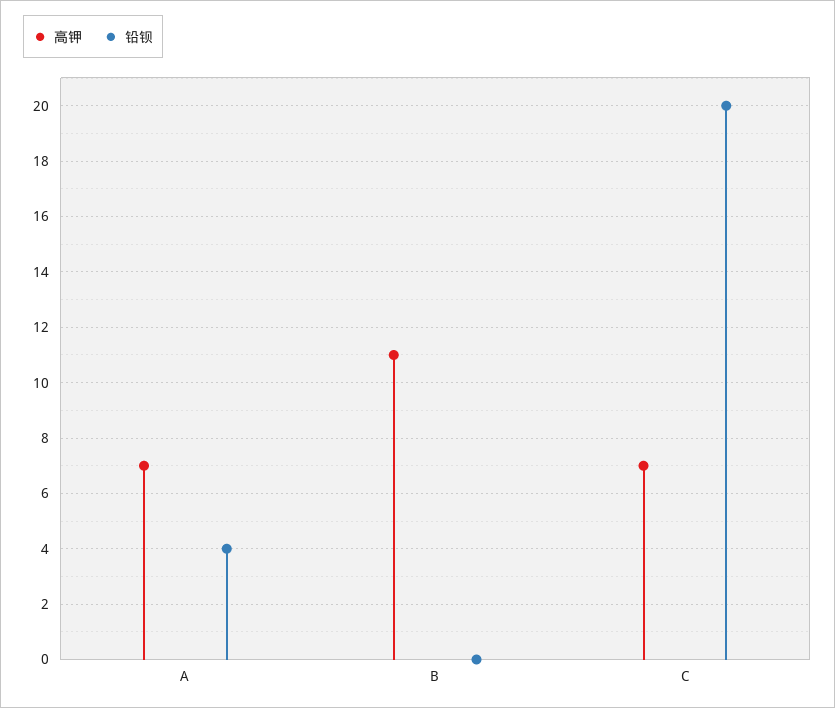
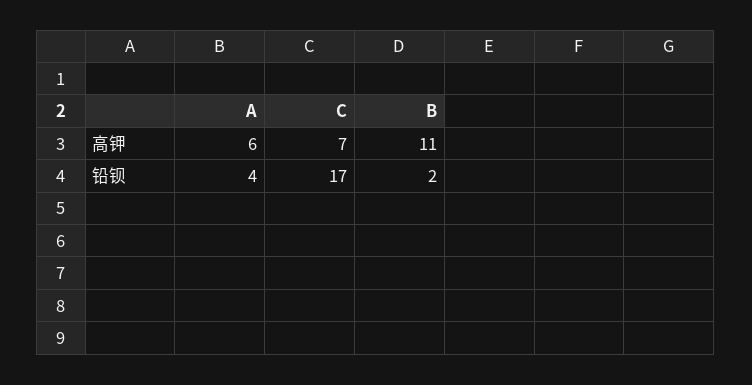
  {
    "高钾": {
-     "A": 7,
+     "A": 6,
      "B": 11,
      "C": 7
    },
    "铅钡": {
      "A": 4,
-     "B": 0,
+     "B": 2,
-     "C": 20
+     "C": 17
    }
  }

